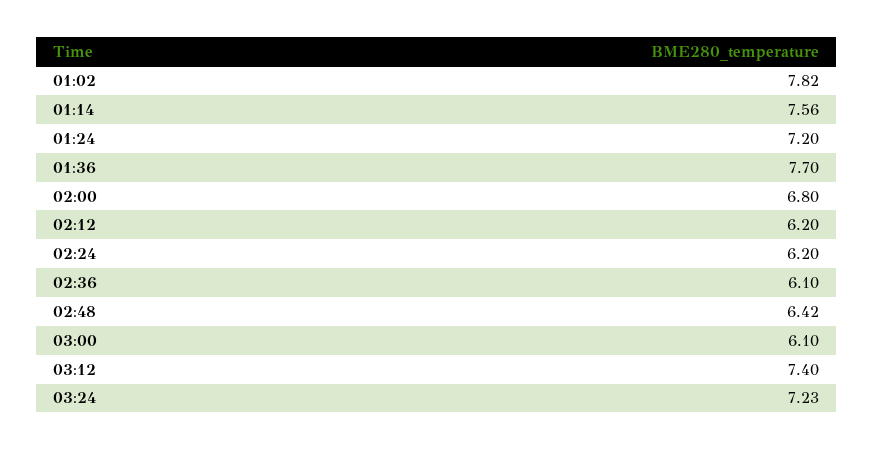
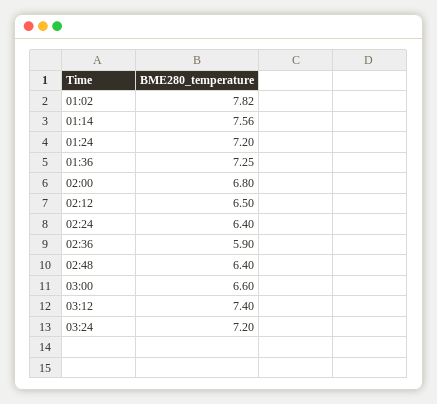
  {
    "01:02": 7.82,
    "01:14": 7.56,
    "01:24": 7.2,
-   "01:36": 7.7,
+   "01:36": 7.25,
    "02:00": 6.8,
-   "02:12": 6.2,
+   "02:12": 6.5,
-   "02:24": 6.2,
+   "02:24": 6.4,
-   "02:36": 6.1,
+   "02:36": 5.9,
-   "02:48": 6.42,
+   "02:48": 6.4,
-   "03:00": 6.1,
+   "03:00": 6.6,
    "03:12": 7.4,
-   "03:24": 7.23
+   "03:24": 7.2
  }

